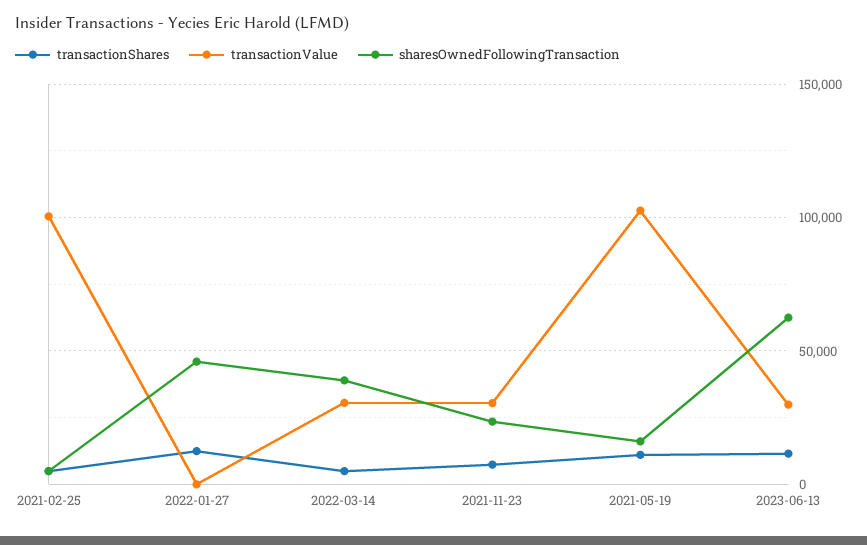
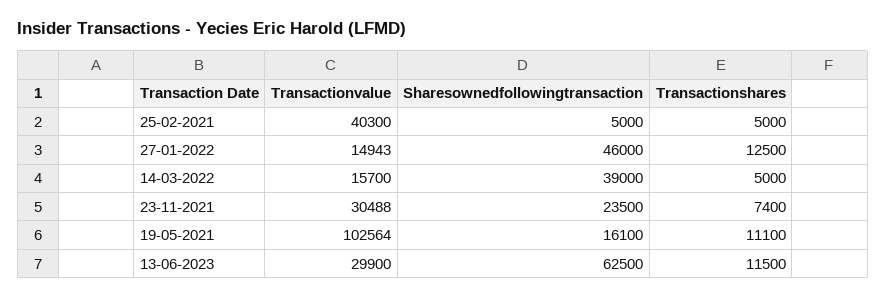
  {
    "transactionShares": {
      "2021-02-25": 5000,
      "2022-01-27": 12500,
      "2022-03-14": 5000,
      "2021-11-23": 7400,
      "2021-05-19": 11100,
      "2023-06-13": 11500
    },
    "transactionValue": {
-     "2021-02-25": 100000,
+     "2021-02-25": 40300,
-     "2022-01-27": 0,
+     "2022-01-27": 14943,
-     "2022-03-14": 30000,
+     "2022-03-14": 15700,
      "2021-11-23": 30488,
      "2021-05-19": 102564,
      "2023-06-13": 29900
    },
    "sharesOwnedFollowingTransaction": {
      "2021-02-25": 5000,
      "2022-01-27": 46000,
      "2022-03-14": 39000,
      "2021-11-23": 23500,
      "2021-05-19": 16100,
      "2023-06-13": 62500
    }
  }

